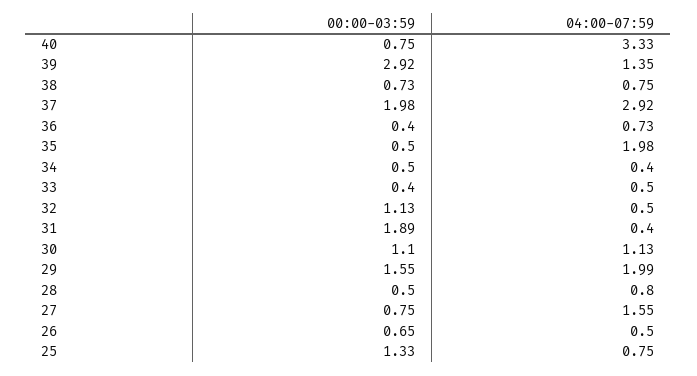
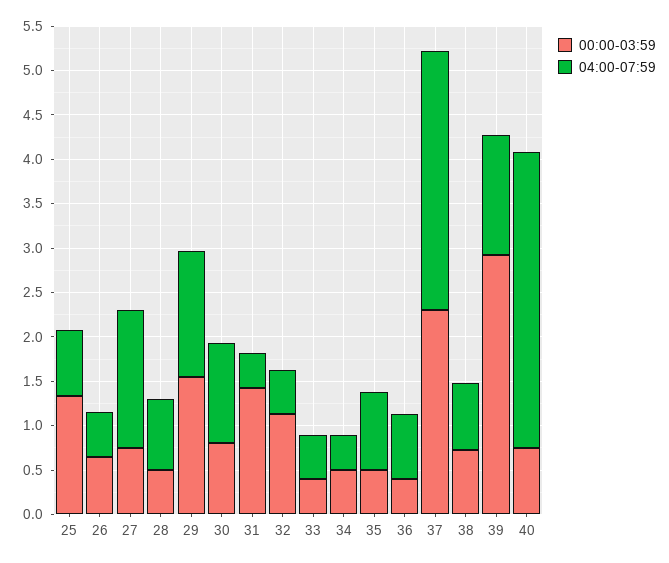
  {
    "00:00-03:59": {
      "40": 0.75,
      "39": 2.92,
      "38": 0.73,
-     "37": 1.98,
+     "37": 2.3,
      "36": 0.4,
      "35": 0.5,
      "34": 0.5,
      "33": 0.4,
      "32": 1.13,
-     "31": 1.89,
+     "31": 1.4,
-     "30": 1.1,
+     "30": 0.8,
      "29": 1.55,
      "28": 0.5,
      "27": 0.75,
      "26": 0.65,
      "25": 1.33
    },
    "04:00-07:59": {
      "40": 3.33,
      "39": 1.35,
      "38": 0.75,
      "37": 2.92,
      "36": 0.73,
-     "35": 1.98,
+     "35": 0.9,
      "34": 0.4,
      "33": 0.5,
      "32": 0.5,
      "31": 0.4,
      "30": 1.13,
-     "29": 1.99,
+     "29": 1.4,
      "28": 0.8,
      "27": 1.55,
      "26": 0.5,
      "25": 0.75
    }
  }

